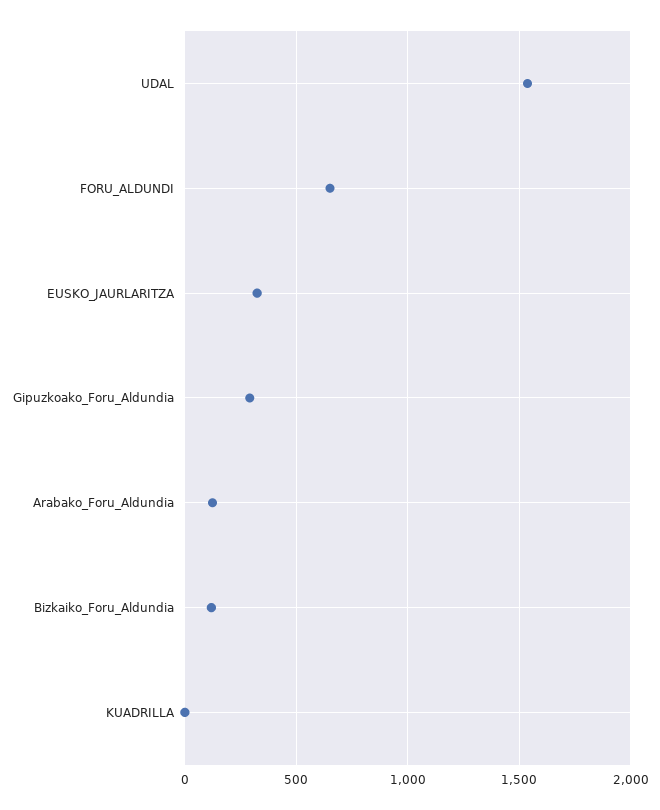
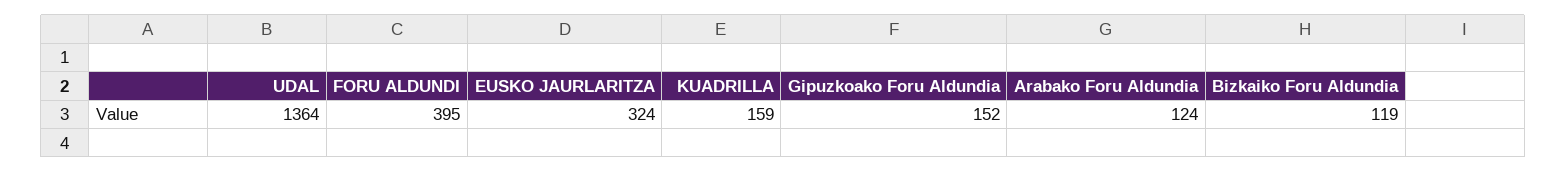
  {
-   "UDAL": 1550,
+   "UDAL": 1364,
-   "FORU_ALDUNDI": 650,
+   "FORU_ALDUNDI": 395,
    "EUSKO_JAURLARITZA": 324,
-   "Gipuzkoako_Foru_Aldundia": 300,
+   "Gipuzkoako_Foru_Aldundia": 152,
    "Arabako_Foru_Aldundia": 124,
    "Bizkaiko_Foru_Aldundia": 119,
-   "KUADRILLA": 0
+   "KUADRILLA": 159
  }

